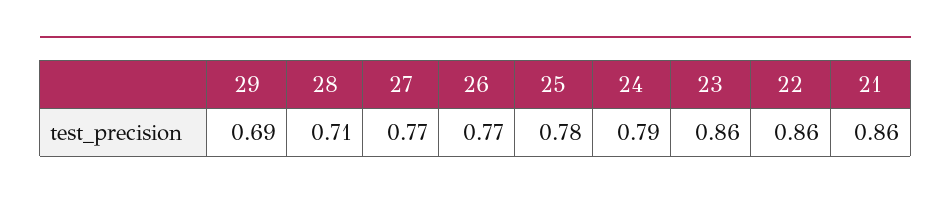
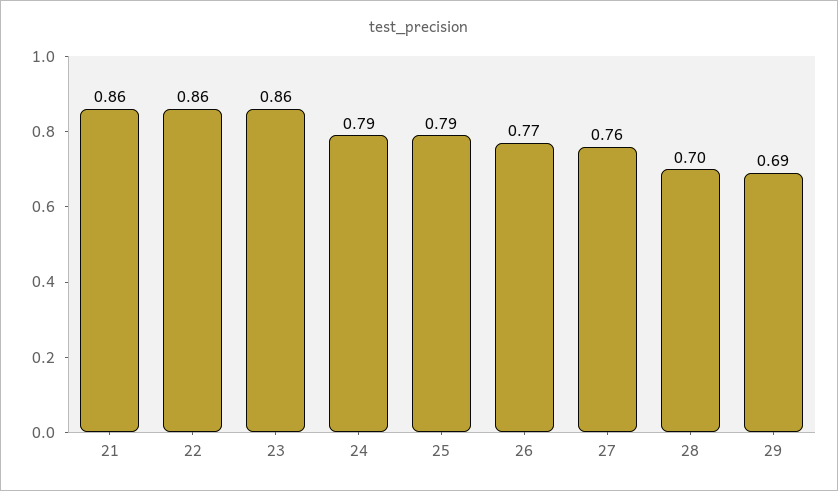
  {
    "29": 0.69,
-   "28": 0.71,
+   "28": 0.7,
-   "27": 0.77,
+   "27": 0.76,
    "26": 0.77,
-   "25": 0.78,
+   "25": 0.79,
    "24": 0.79,
    "23": 0.86,
    "22": 0.86,
    "21": 0.86
  }

